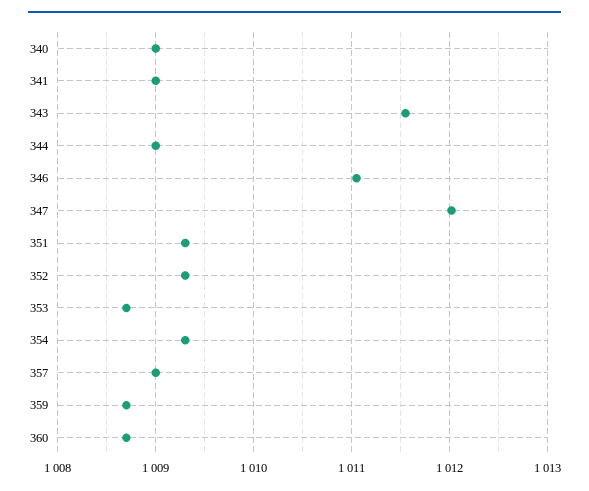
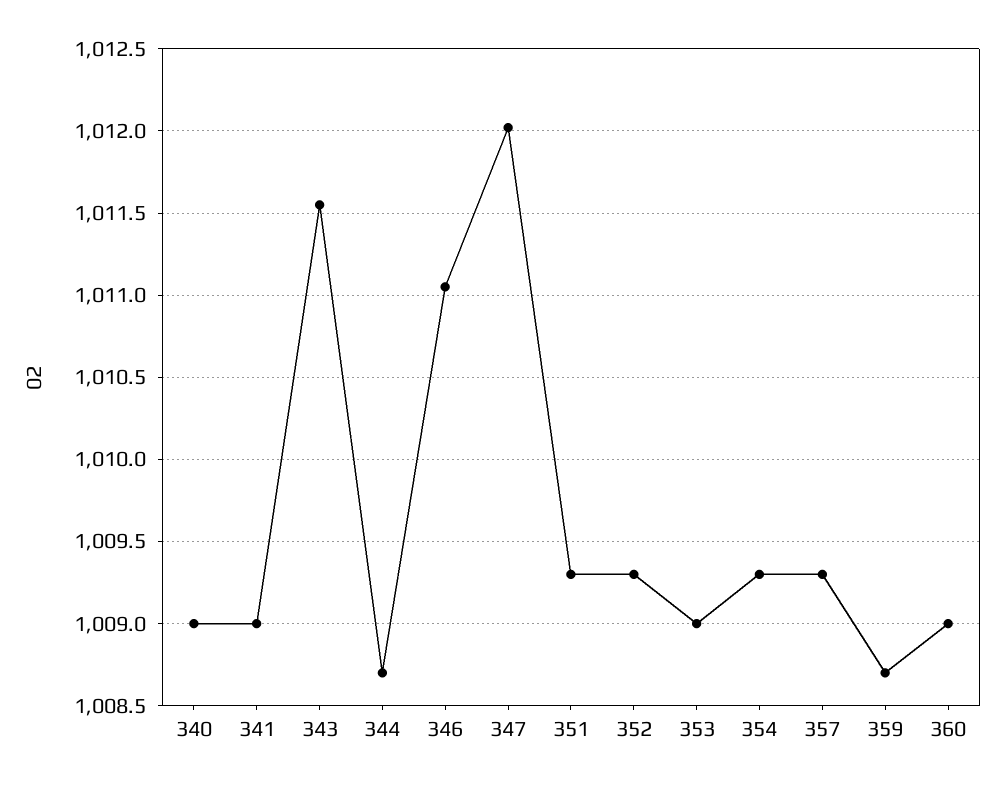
  {
    "340": 1009,
    "341": 1009,
    "343": 1011.55,
-   "344": 1009,
+   "344": 1008.7,
    "346": 1011.05,
    "347": 1012,
    "351": 1009.3,
    "352": 1009.3,
-   "353": 1008.7,
+   "353": 1009,
    "354": 1009.3,
-   "357": 1009,
+   "357": 1009.3,
    "359": 1008.7,
-   "360": 1008.7
+   "360": 1009
  }

